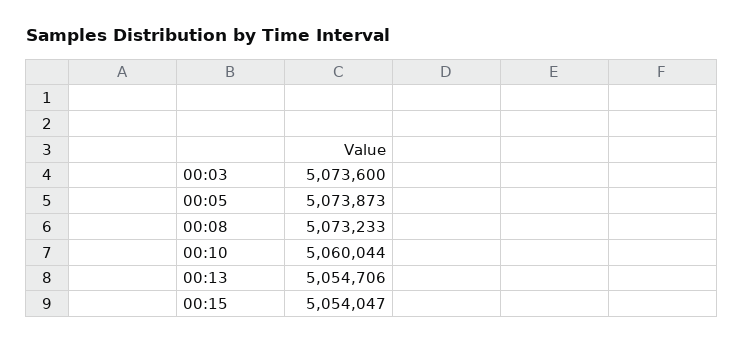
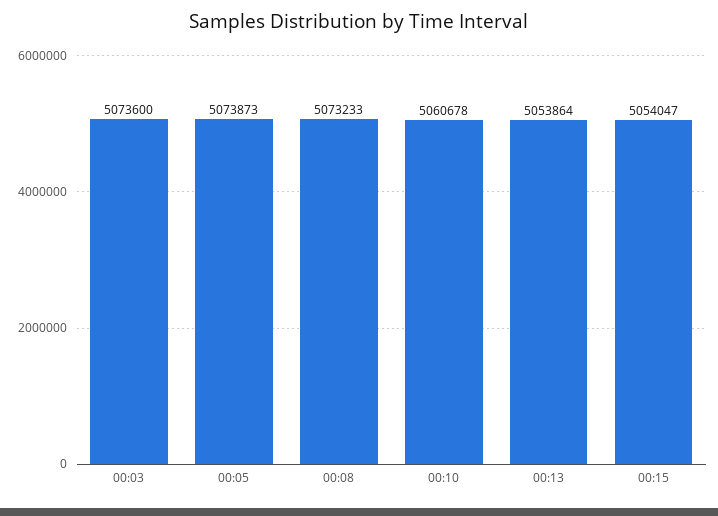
  {
    "00:03": 5073600,
    "00:05": 5073873,
    "00:08": 5073233,
-   "00:10": 5060044,
+   "00:10": 5060678,
-   "00:13": 5054706,
+   "00:13": 5053864,
    "00:15": 5054047
  }

